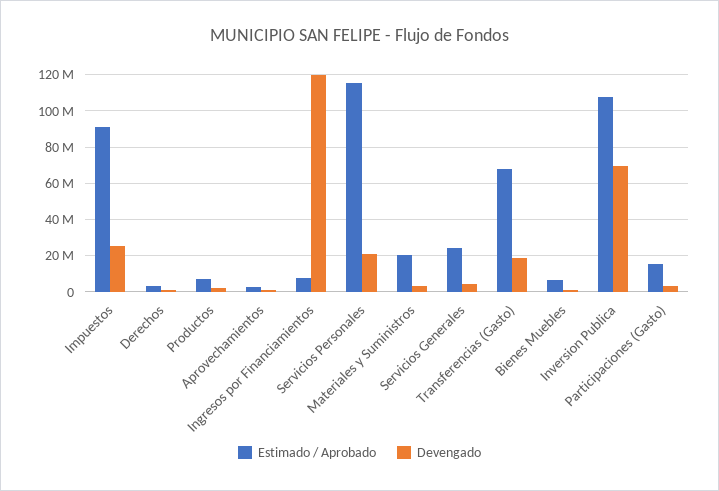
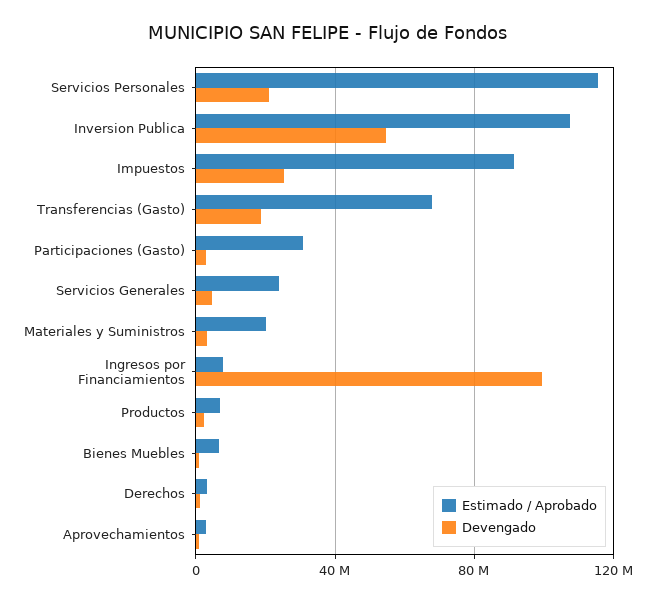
  {
    "Estimado / Aprobado": {
      "Impuestos": 90000000,
      "Derechos": 5000000,
      "Productos": 5000000,
      "Aprovechamientos": 5000000,
      "Ingresos por Financiamientos": 10000000,
      "Servicios Personales": 115000000,
      "Materiales y Suministros": 20000000,
      "Servicios Generales": 25000000,
      "Transferencias (Gasto)": 70000000,
      "Bienes Muebles": 5000000,
      "Inversion Publica": 110000000,
-     "Participaciones (Gasto)": 15000000
+     "Participaciones (Gasto)": 30000000
    },
    "Devengado": {
      "Impuestos": 25000000,
      "Derechos": 0,
      "Productos": 0,
      "Aprovechamientos": 0,
-     "Ingresos por Financiamientos": 120000000,
+     "Ingresos por Financiamientos": 100000000,
      "Servicios Personales": 20000000,
      "Materiales y Suministros": 5000000,
      "Servicios Generales": 5000000,
      "Transferencias (Gasto)": 20000000,
      "Bienes Muebles": 0,
-     "Inversion Publica": 70000000,
+     "Inversion Publica": 55000000,
      "Participaciones (Gasto)": 5000000
    }
  }

